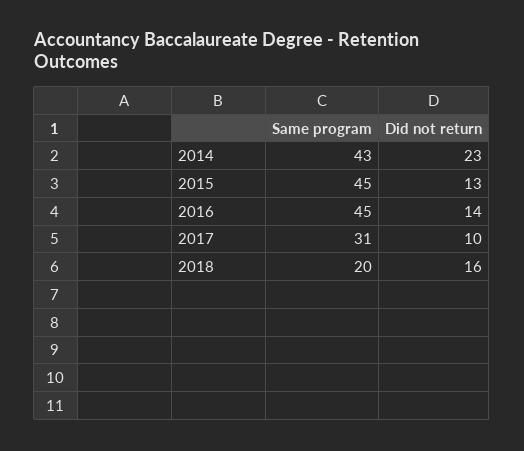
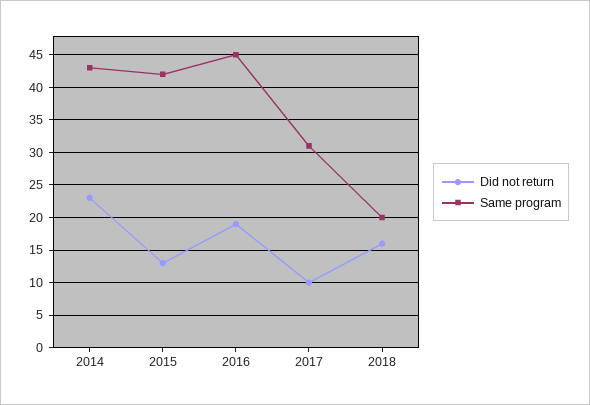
  {
    "Same program": {
      "2014": 43,
-     "2015": 45,
+     "2015": 42,
      "2016": 45,
      "2017": 31,
      "2018": 20
    },
    "Did not return": {
      "2014": 23,
      "2015": 13,
-     "2016": 14,
+     "2016": 19,
      "2017": 10,
      "2018": 16
    }
  }

